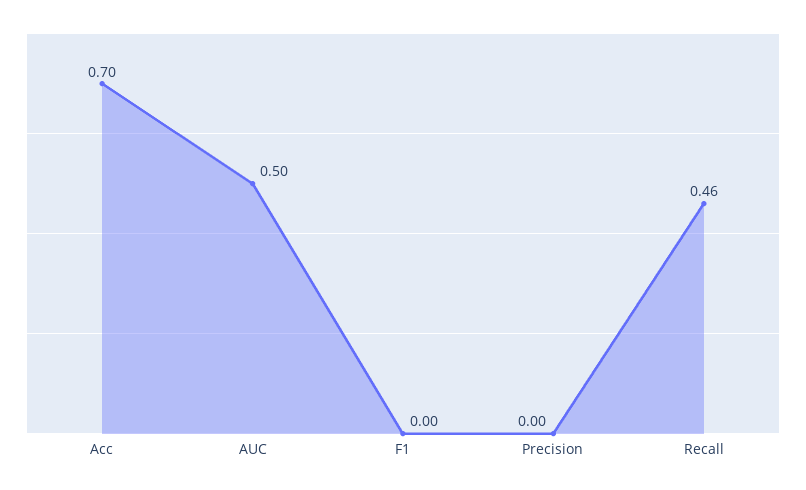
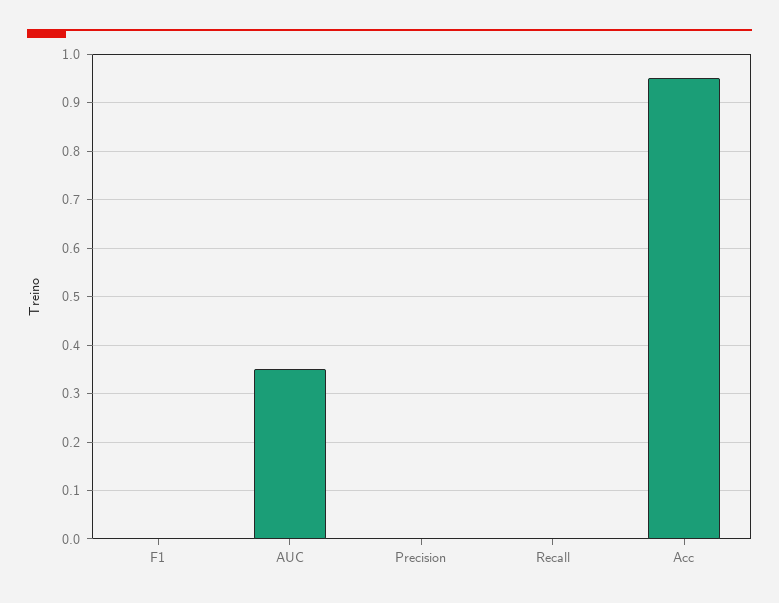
  {
-   "Acc": 0.7,
+   "Acc": 0.95,
-   "AUC": 0.5,
+   "AUC": 0.35,
    "F1": 0,
    "Precision": 0,
-   "Recall": 0.46
+   "Recall": 0
  }

